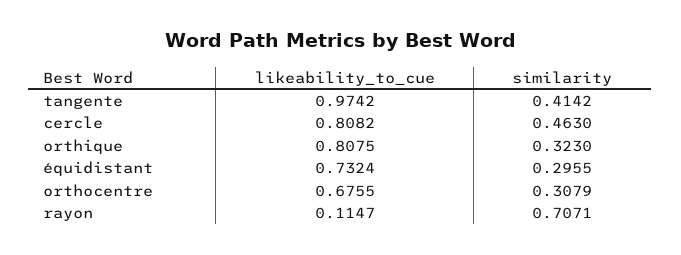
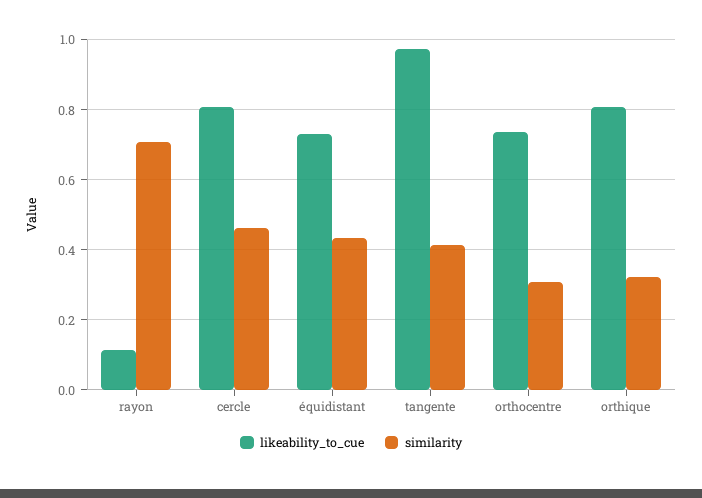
  {
    "likeability_to_cue": {
      "tangente": 0.9742,
      "cercle": 0.8082,
      "orthique": 0.8075,
      "équidistant": 0.7324,
-     "orthocentre": 0.6755,
+     "orthocentre": 0.74,
      "rayon": 0.1147
    },
    "similarity": {
      "tangente": 0.4142,
      "cercle": 0.463,
      "orthique": 0.323,
-     "équidistant": 0.2955,
+     "équidistant": 0.44,
      "orthocentre": 0.3079,
      "rayon": 0.7071
    }
  }

